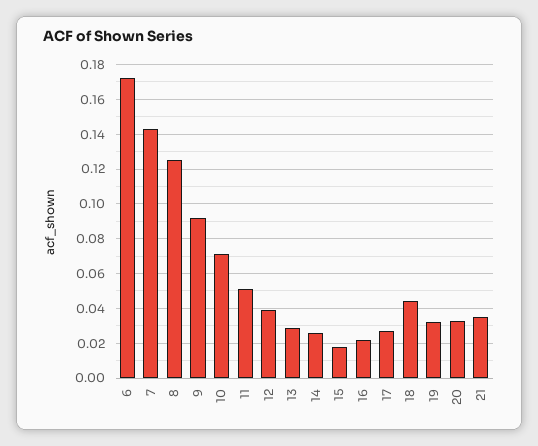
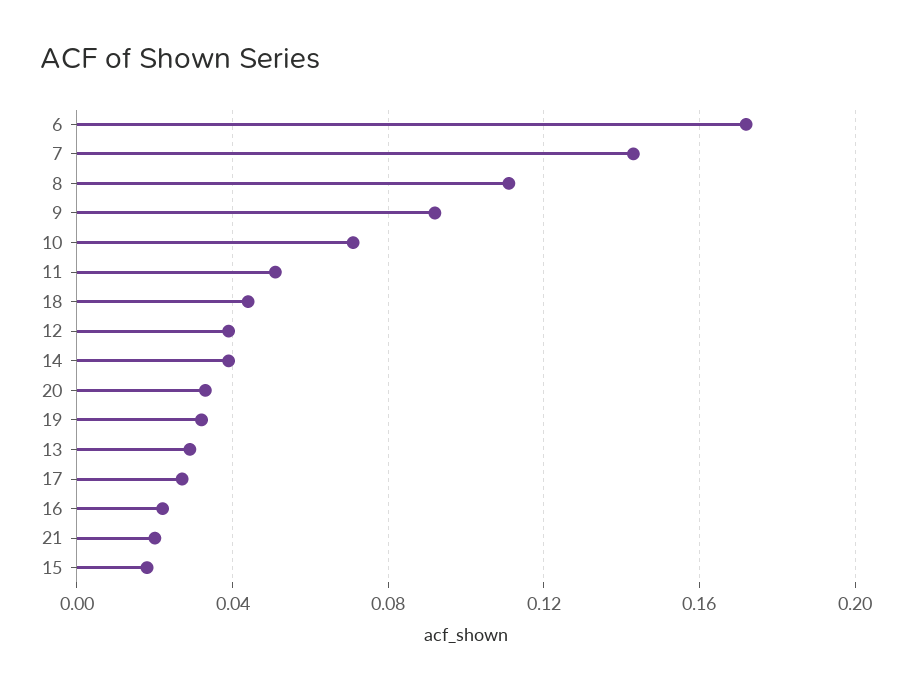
  {
    "6": 0.17,
    "7": 0.145,
-   "8": 0.125,
+   "8": 0.11,
    "9": 0.09,
    "10": 0.07,
    "11": 0.05,
    "12": 0.04,
    "13": 0.03,
-   "14": 0.025,
+   "14": 0.04,
    "15": 0.02,
    "16": 0.02,
    "17": 0.025,
    "18": 0.045,
    "19": 0.03,
    "20": 0.035,
-   "21": 0.035
+   "21": 0.02
  }

